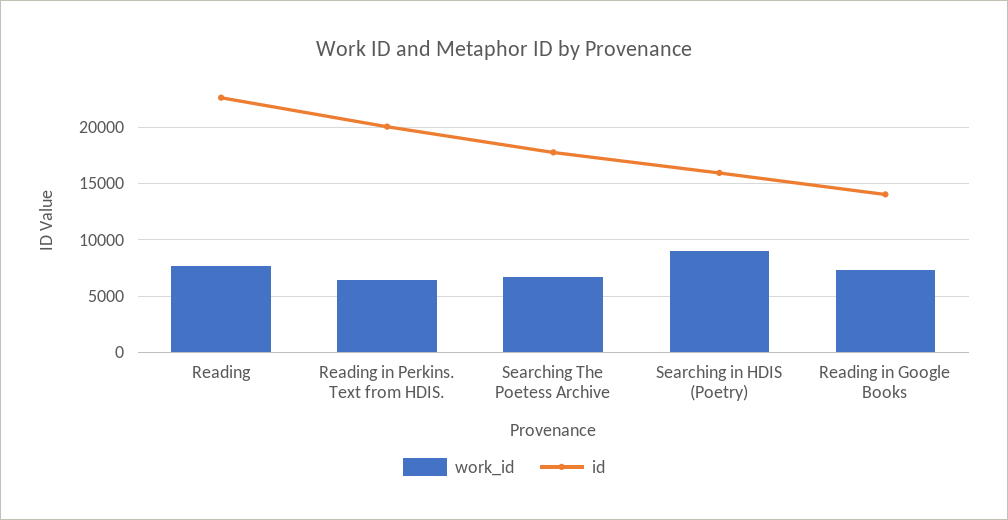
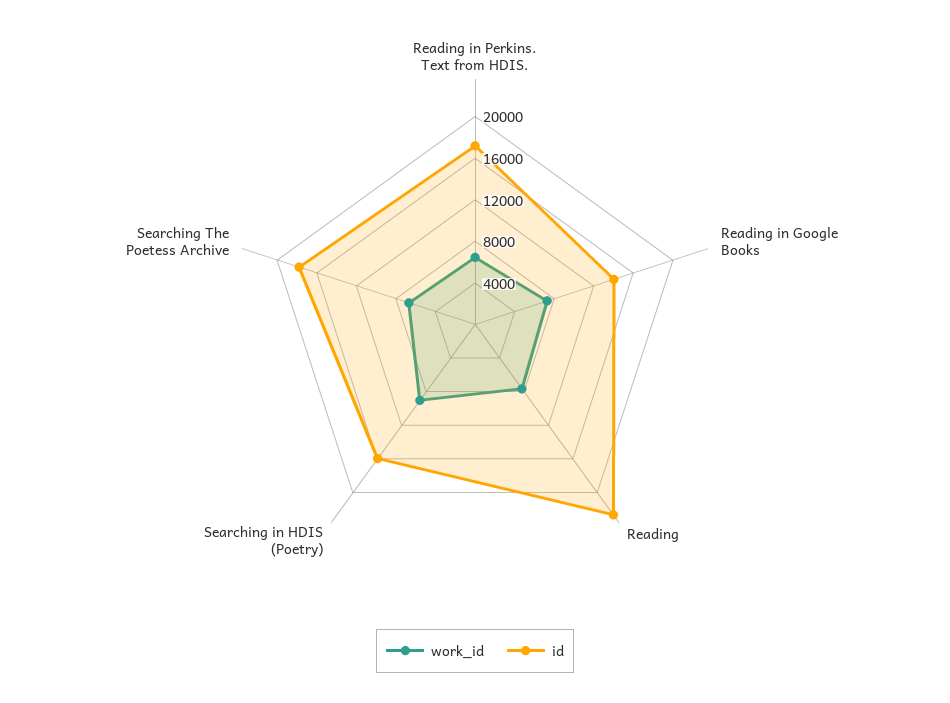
  {
    "work_id": {
      "Reading": 8000,
      "Reading in Perkins. Text from HDIS.": 6000,
      "Searching The Poetess Archive": 7000,
      "Searching in HDIS (Poetry)": 9000,
      "Reading in Google Books": 7000
    },
    "id": {
      "Reading": 23000,
-     "Reading in Perkins. Text from HDIS.": 20000,
+     "Reading in Perkins. Text from HDIS.": 17000,
      "Searching The Poetess Archive": 18000,
      "Searching in HDIS (Poetry)": 16000,
      "Reading in Google Books": 14000
    }
  }

